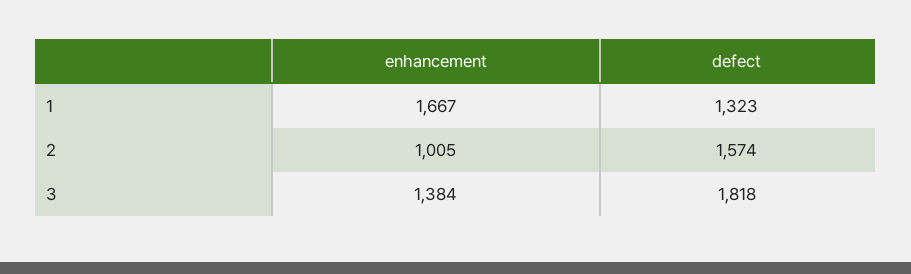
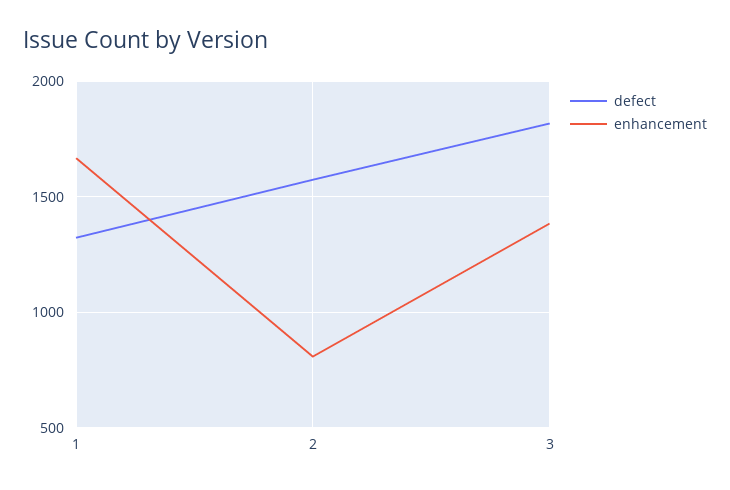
  {
    "enhancement": {
      "1": 1667,
-     "2": 1005,
+     "2": 800,
      "3": 1384
    },
    "defect": {
      "1": 1323,
      "2": 1574,
      "3": 1818
    }
  }

